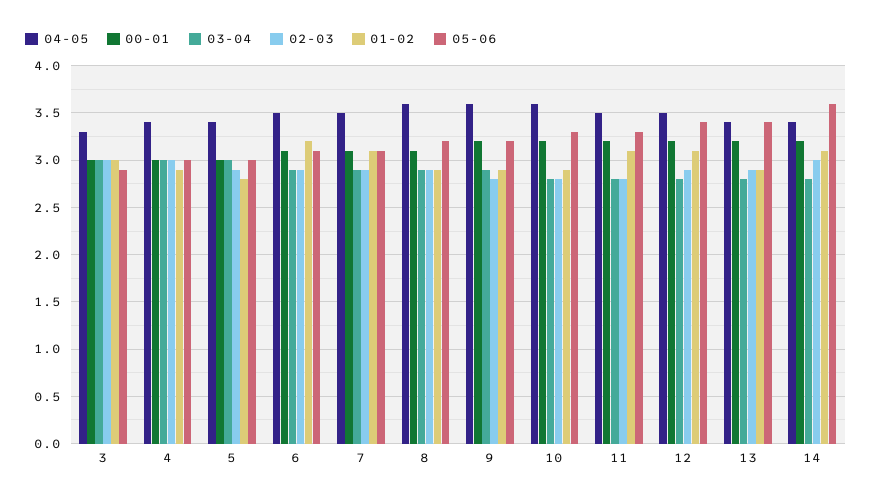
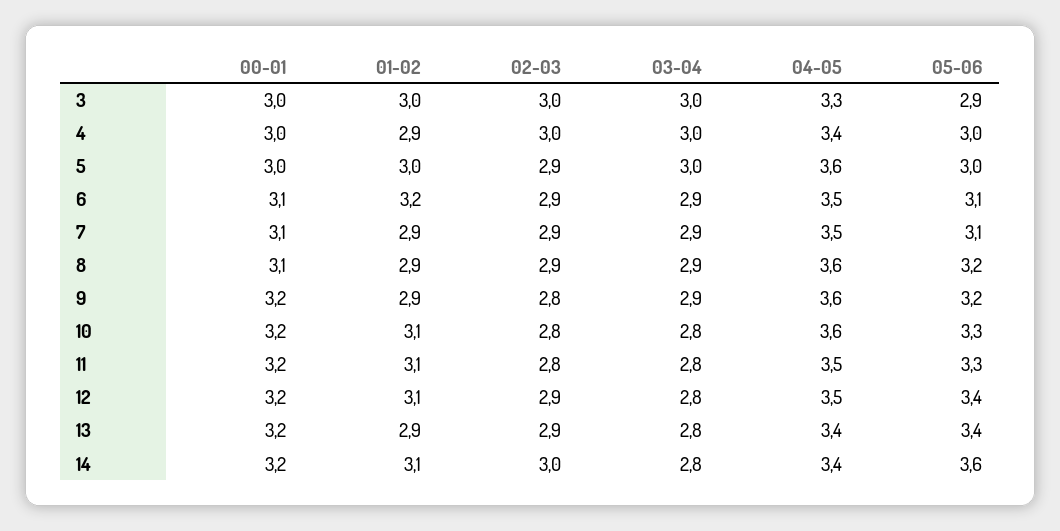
  {
    "04-05": {
      "3": 3.3,
      "4": 3.4,
-     "5": 3.4,
+     "5": 3.6,
      "6": 3.5,
      "7": 3.5,
      "8": 3.6,
      "9": 3.6,
      "10": 3.6,
      "11": 3.5,
      "12": 3.5,
      "13": 3.4,
      "14": 3.4
    },
    "00-01": {
      "3": 3,
      "4": 3,
      "5": 3,
      "6": 3.1,
      "7": 3.1,
      "8": 3.1,
      "9": 3.2,
      "10": 3.2,
      "11": 3.2,
      "12": 3.2,
      "13": 3.2,
      "14": 3.2
    },
    "03-04": {
      "3": 3,
      "4": 3,
      "5": 3,
      "6": 2.9,
      "7": 2.9,
      "8": 2.9,
      "9": 2.9,
      "10": 2.8,
      "11": 2.8,
      "12": 2.8,
      "13": 2.8,
      "14": 2.8
    },
    "02-03": {
      "3": 3,
      "4": 3,
      "5": 2.9,
      "6": 2.9,
      "7": 2.9,
      "8": 2.9,
      "9": 2.8,
      "10": 2.8,
      "11": 2.8,
      "12": 2.9,
      "13": 2.9,
      "14": 3
    },
    "01-02": {
      "3": 3,
      "4": 2.9,
-     "5": 2.8,
+     "5": 3,
      "6": 3.2,
-     "7": 3.1,
+     "7": 2.9,
      "8": 2.9,
      "9": 2.9,
-     "10": 2.9,
+     "10": 3.1,
      "11": 3.1,
      "12": 3.1,
      "13": 2.9,
      "14": 3.1
    },
    "05-06": {
      "3": 2.9,
      "4": 3,
      "5": 3,
      "6": 3.1,
      "7": 3.1,
      "8": 3.2,
      "9": 3.2,
      "10": 3.3,
      "11": 3.3,
      "12": 3.4,
      "13": 3.4,
      "14": 3.6
    }
  }

